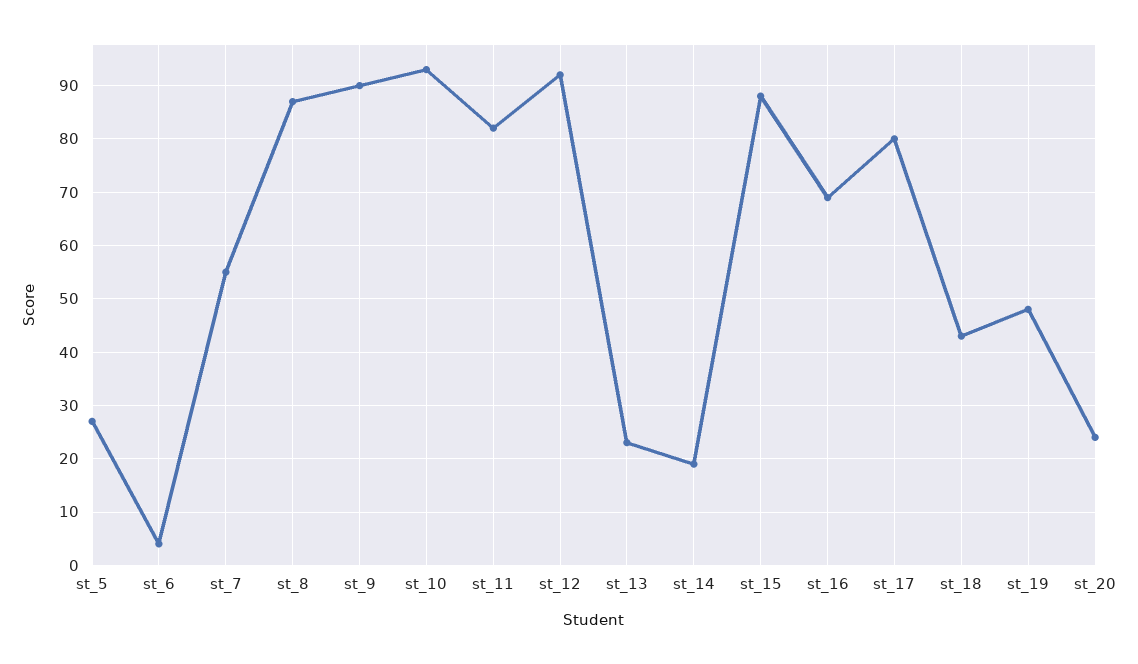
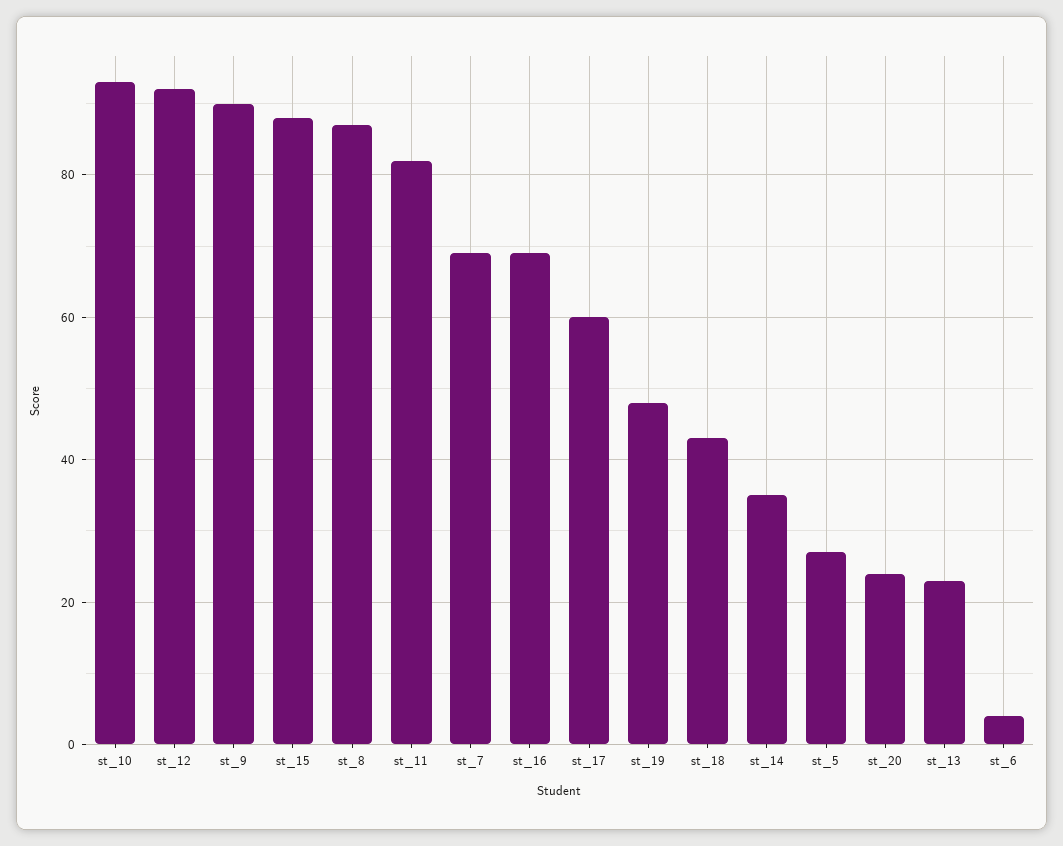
  {
    "st_5": 25,
    "st_6": 5,
-   "st_7": 55,
+   "st_7": 70,
    "st_8": 85,
    "st_9": 90,
    "st_10": 95,
    "st_11": 80,
    "st_12": 90,
    "st_13": 25,
-   "st_14": 20,
+   "st_14": 35,
    "st_15": 90,
    "st_16": 70,
-   "st_17": 80,
+   "st_17": 60,
    "st_18": 45,
    "st_19": 50,
    "st_20": 25
  }

